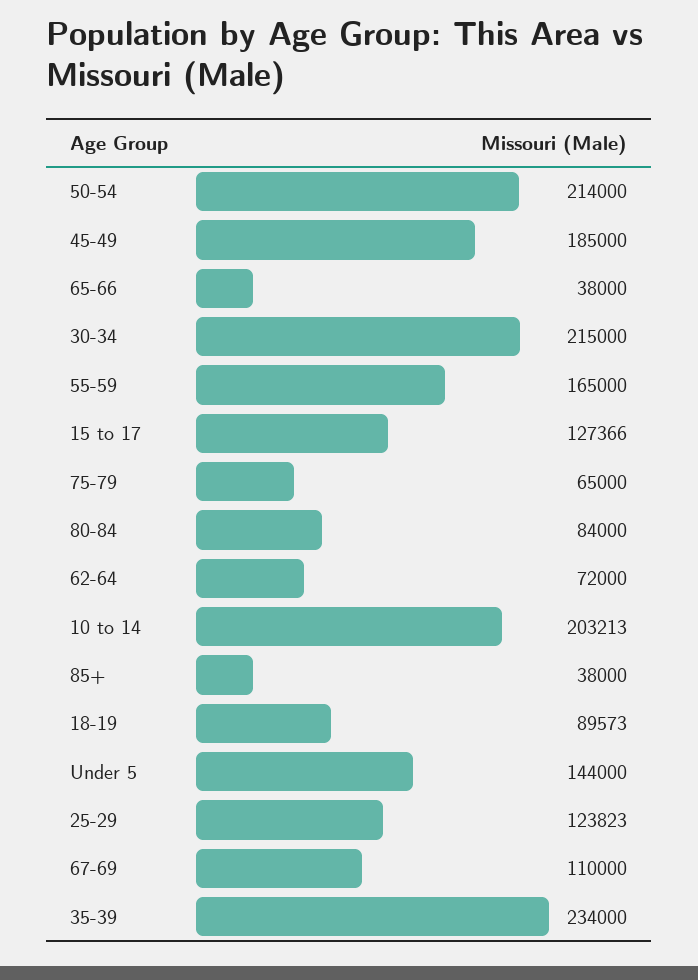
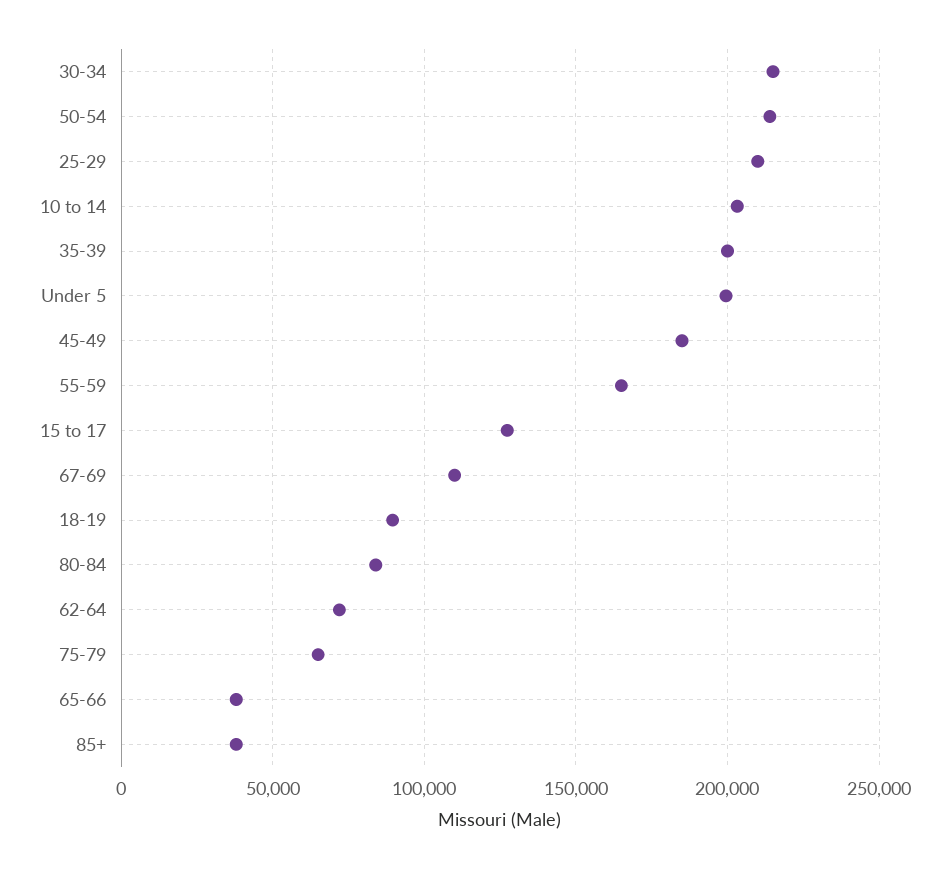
  {
    "50-54": 214000,
    "45-49": 185000,
    "65-66": 38000,
    "30-34": 215000,
    "55-59": 165000,
    "15 to 17": 127366,
    "75-79": 65000,
    "80-84": 84000,
    "62-64": 72000,
    "10 to 14": 203213,
    "85+": 38000,
    "18-19": 89573,
-   "Under 5": 144000,
+   "Under 5": 200000,
-   "25-29": 123823,
+   "25-29": 210000,
    "67-69": 110000,
-   "35-39": 234000
+   "35-39": 200000
  }

